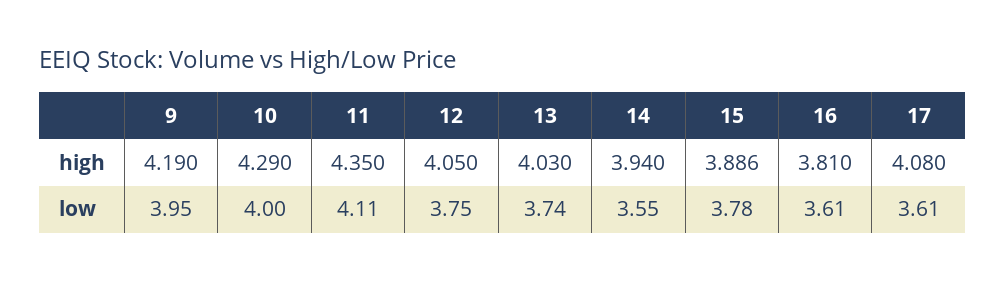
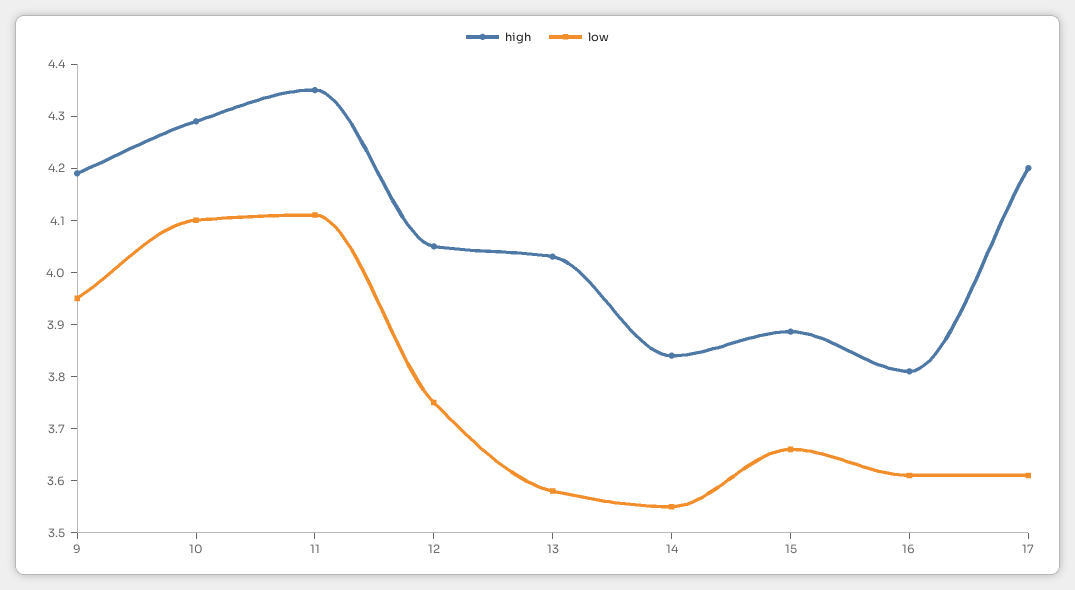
  {
    "high": {
      "9": 4.19,
      "10": 4.29,
      "11": 4.35,
      "12": 4.05,
      "13": 4.03,
-     "14": 3.94,
+     "14": 3.84,
      "15": 3.886,
      "16": 3.81,
-     "17": 4.08
+     "17": 4.2
    },
    "low": {
      "9": 3.95,
-     "10": 4,
+     "10": 4.1,
      "11": 4.11,
      "12": 3.75,
-     "13": 3.74,
+     "13": 3.58,
      "14": 3.55,
-     "15": 3.78,
+     "15": 3.66,
      "16": 3.61,
      "17": 3.61
    }
  }

